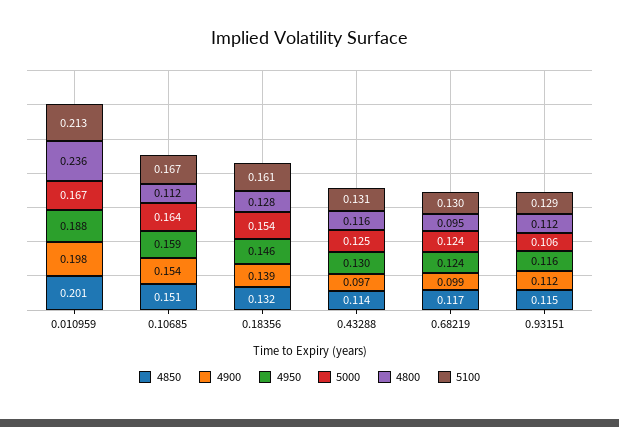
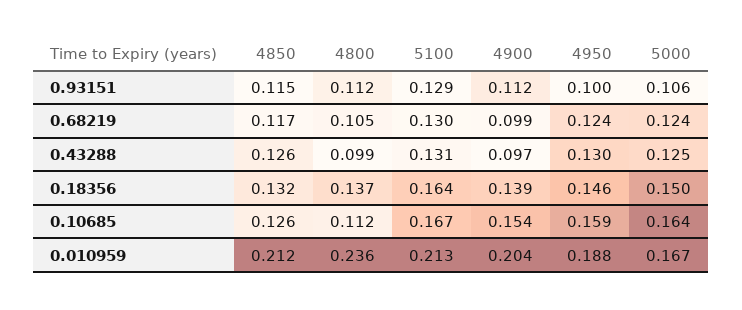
  {
    "4850": {
-     "0.010959": 0.201,
+     "0.010959": 0.212,
-     "0.10685": 0.151,
+     "0.10685": 0.126,
      "0.18356": 0.132,
-     "0.43288": 0.114,
+     "0.43288": 0.126,
      "0.68219": 0.117,
      "0.93151": 0.115
    },
    "4900": {
-     "0.010959": 0.198,
+     "0.010959": 0.204,
      "0.10685": 0.154,
      "0.18356": 0.139,
      "0.43288": 0.097,
      "0.68219": 0.099,
      "0.93151": 0.112
    },
    "4950": {
      "0.010959": 0.188,
      "0.10685": 0.159,
      "0.18356": 0.146,
      "0.43288": 0.13,
      "0.68219": 0.124,
-     "0.93151": 0.116
+     "0.93151": 0.1
    },
    "5000": {
      "0.010959": 0.167,
      "0.10685": 0.164,
-     "0.18356": 0.154,
+     "0.18356": 0.15,
      "0.43288": 0.125,
      "0.68219": 0.124,
      "0.93151": 0.106
    },
    "4800": {
      "0.010959": 0.236,
      "0.10685": 0.112,
-     "0.18356": 0.128,
+     "0.18356": 0.137,
-     "0.43288": 0.116,
+     "0.43288": 0.099,
-     "0.68219": 0.095,
+     "0.68219": 0.105,
      "0.93151": 0.112
    },
    "5100": {
      "0.010959": 0.213,
      "0.10685": 0.167,
-     "0.18356": 0.161,
+     "0.18356": 0.164,
      "0.43288": 0.131,
      "0.68219": 0.13,
      "0.93151": 0.129
    }
  }

